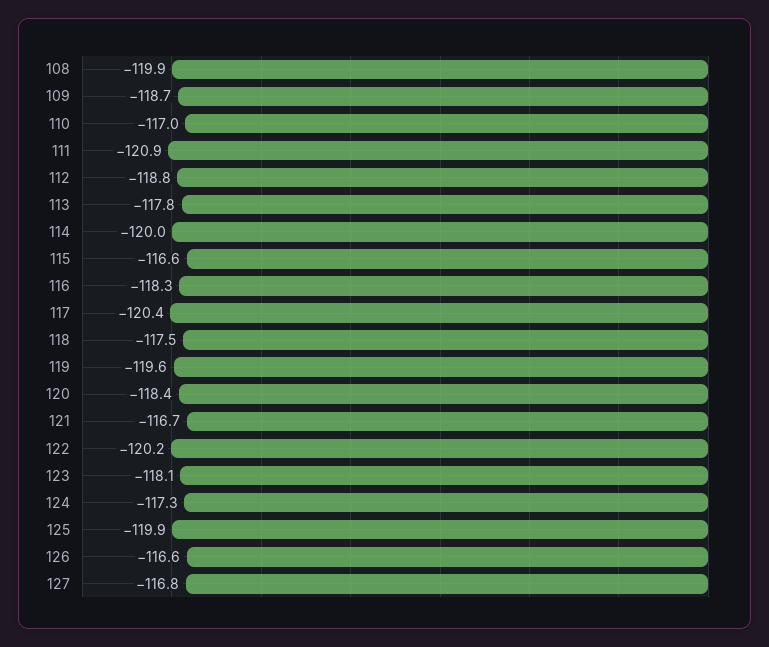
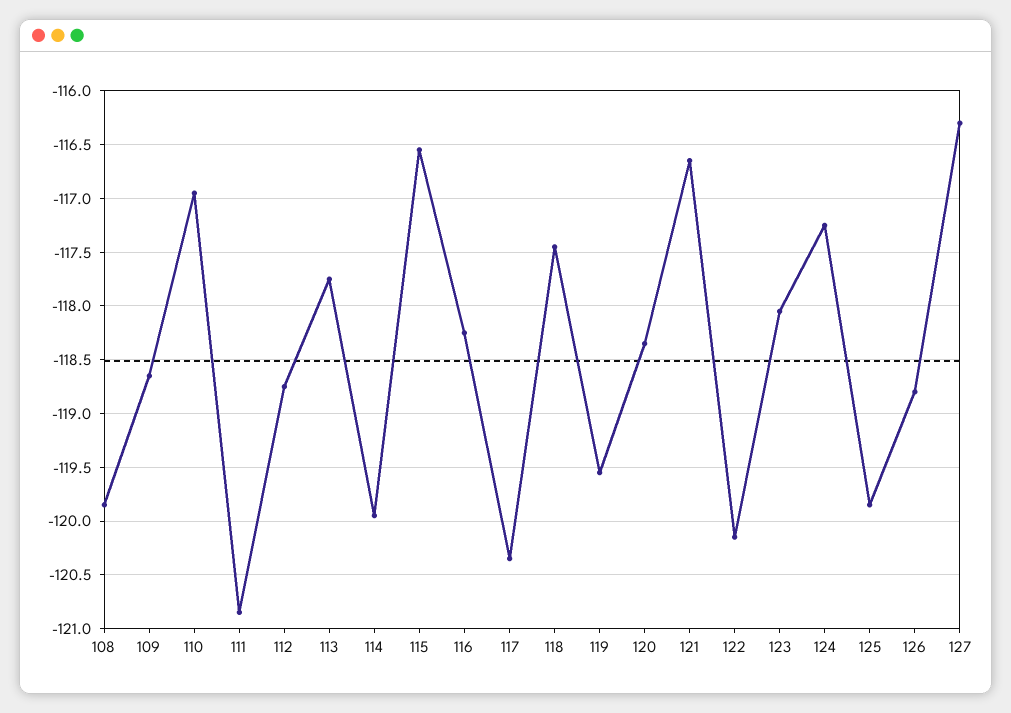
  {
    "108": -119.9,
    "109": -118.7,
    "110": -117,
    "111": -120.9,
    "112": -118.8,
    "113": -117.8,
    "114": -120,
    "115": -116.6,
    "116": -118.3,
    "117": -120.4,
    "118": -117.5,
    "119": -119.6,
    "120": -118.4,
    "121": -116.7,
    "122": -120.2,
    "123": -118.1,
    "124": -117.3,
    "125": -119.9,
-   "126": -116.6,
+   "126": -118.8,
-   "127": -116.8
+   "127": -116.3
  }

